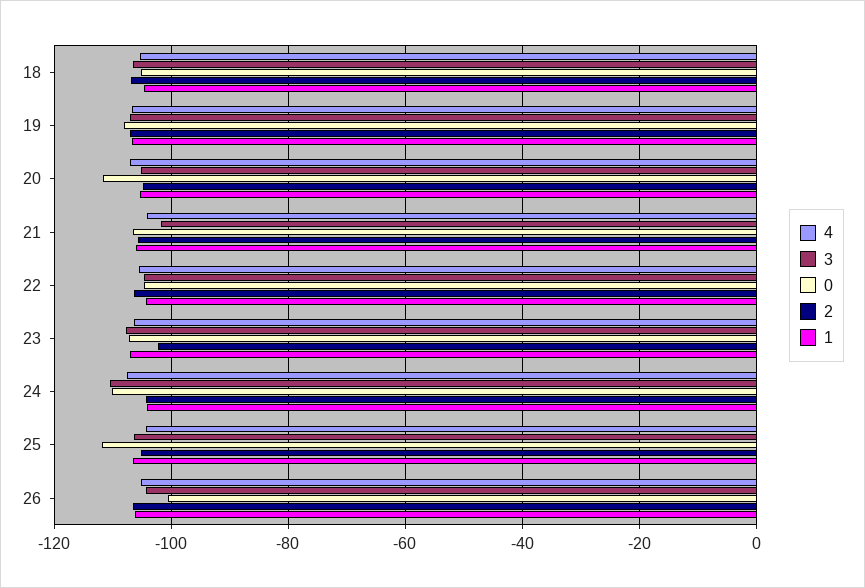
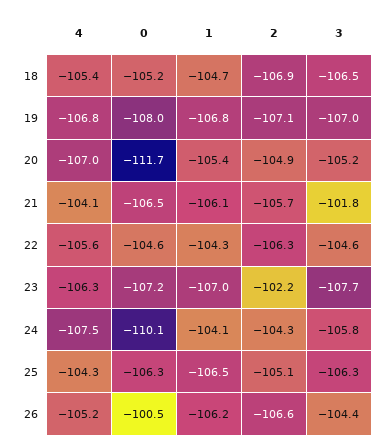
  {
    "4": {
      "18": -105.4,
      "19": -106.8,
      "20": -107,
      "21": -104.1,
      "22": -105.6,
      "23": -106.3,
      "24": -107.5,
      "25": -104.3,
      "26": -105.2
    },
    "3": {
      "18": -106.5,
      "19": -107,
      "20": -105.2,
      "21": -101.8,
      "22": -104.6,
      "23": -107.7,
-     "24": -110,
+     "24": -105.8,
      "25": -106.3,
      "26": -104.4
    },
    "0": {
      "18": -105.2,
      "19": -108,
      "20": -111.7,
      "21": -106.5,
      "22": -104.6,
      "23": -107.2,
      "24": -110.1,
-     "25": -112,
+     "25": -106.3,
      "26": -100.5
    },
    "2": {
      "18": -106.9,
      "19": -107.1,
      "20": -104.9,
      "21": -105.7,
      "22": -106.3,
      "23": -102.2,
      "24": -104.3,
      "25": -105.1,
      "26": -106.6
    },
    "1": {
      "18": -104.7,
      "19": -106.8,
      "20": -105.4,
      "21": -106.1,
      "22": -104.3,
      "23": -107,
      "24": -104.1,
      "25": -106.5,
      "26": -106.2
    }
  }

